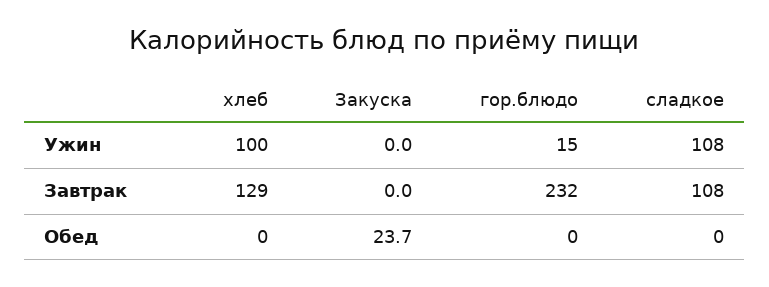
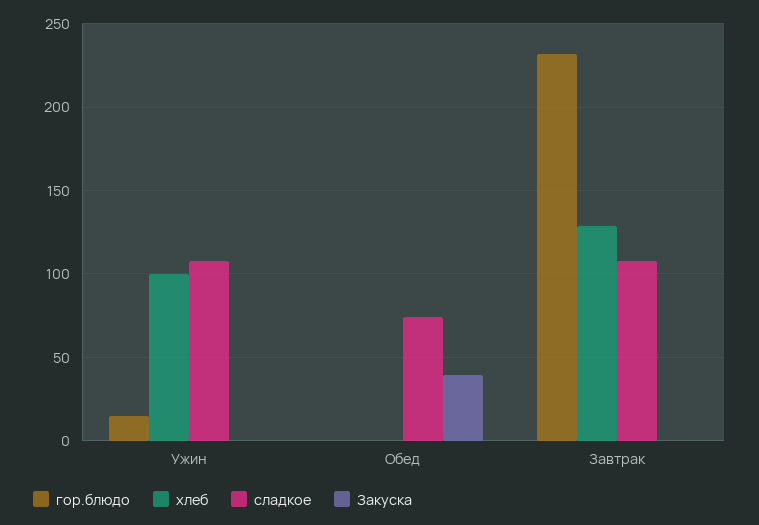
  {
    "хлеб": {
      "Ужин": 100,
      "Завтрак": 129,
      "Обед": 0
    },
    "Закуска": {
      "Ужин": 0,
      "Завтрак": 0,
-     "Обед": 23.7
+     "Обед": 40
    },
    "гор.блюдо": {
      "Ужин": 15,
      "Завтрак": 232,
      "Обед": 0
    },
    "сладкое": {
      "Ужин": 108,
      "Завтрак": 108,
-     "Обед": 0
+     "Обед": 75
    }
  }

